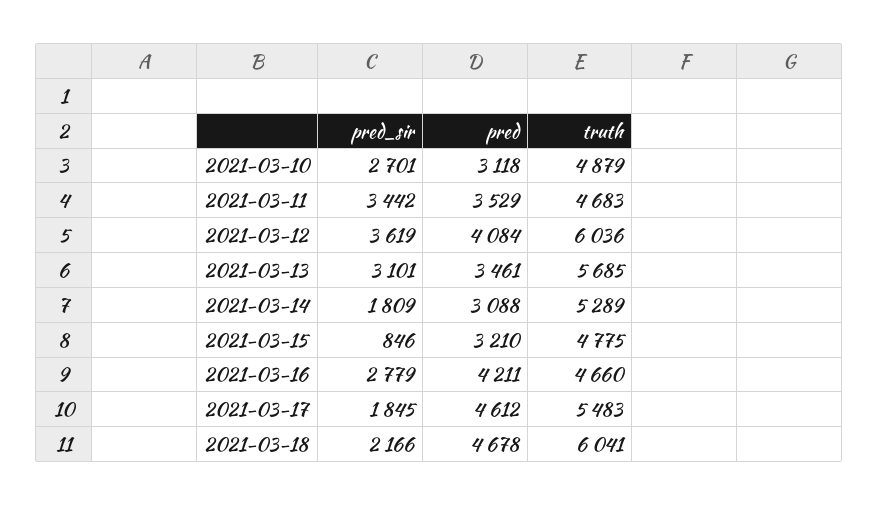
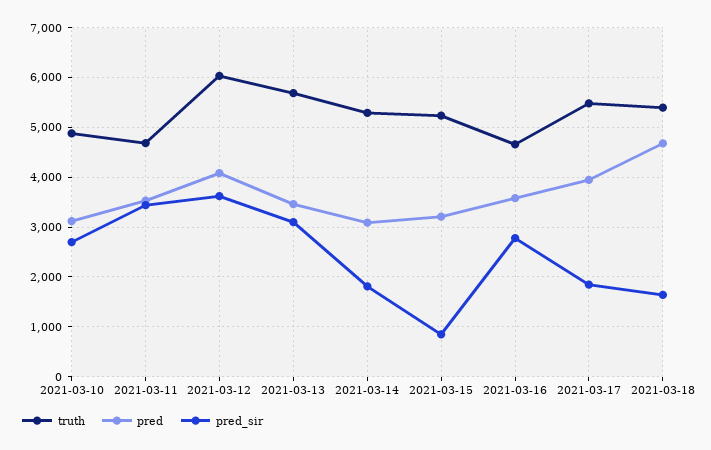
  {
    "pred_sir": {
      "2021-03-10": 2701,
      "2021-03-11": 3442,
      "2021-03-12": 3619,
      "2021-03-13": 3101,
      "2021-03-14": 1809,
      "2021-03-15": 846,
      "2021-03-16": 2779,
      "2021-03-17": 1845,
-     "2021-03-18": 2166
+     "2021-03-18": 1600
    },
    "pred": {
      "2021-03-10": 3118,
      "2021-03-11": 3529,
      "2021-03-12": 4084,
      "2021-03-13": 3461,
      "2021-03-14": 3088,
      "2021-03-15": 3210,
-     "2021-03-16": 4211,
+     "2021-03-16": 3600,
-     "2021-03-17": 4612,
+     "2021-03-17": 4000,
      "2021-03-18": 4678
    },
    "truth": {
      "2021-03-10": 4879,
      "2021-03-11": 4683,
      "2021-03-12": 6036,
      "2021-03-13": 5685,
      "2021-03-14": 5289,
-     "2021-03-15": 4775,
+     "2021-03-15": 5200,
      "2021-03-16": 4660,
      "2021-03-17": 5483,
-     "2021-03-18": 6041
+     "2021-03-18": 5400
    }
  }

